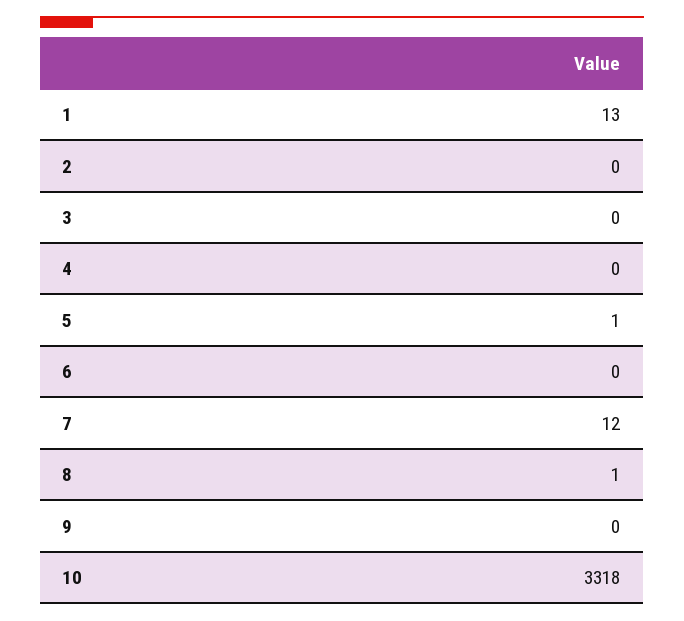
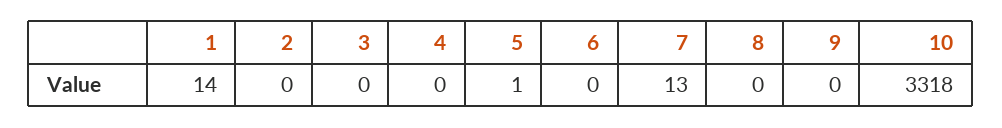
  {
-   "1": 13,
+   "1": 14,
    "2": 0,
    "3": 0,
    "4": 0,
    "5": 1,
    "6": 0,
-   "7": 12,
+   "7": 13,
-   "8": 1,
+   "8": 0,
    "9": 0,
    "10": 3318
  }

